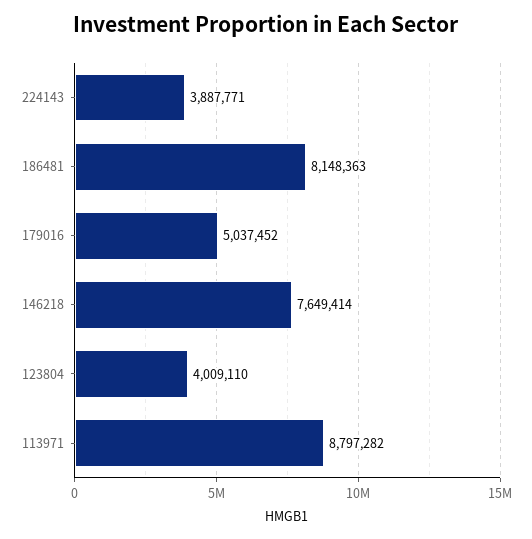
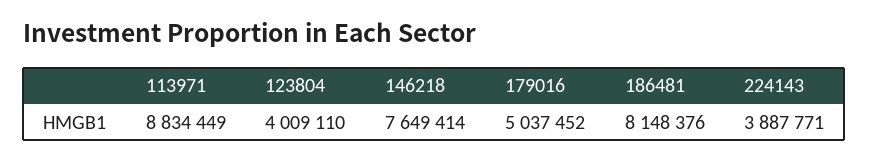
  {
    "224143": 3887771,
-   "186481": 8148363,
+   "186481": 8148376,
    "179016": 5037452,
    "146218": 7649414,
    "123804": 4009110,
-   "113971": 8797282
+   "113971": 8834449
  }

